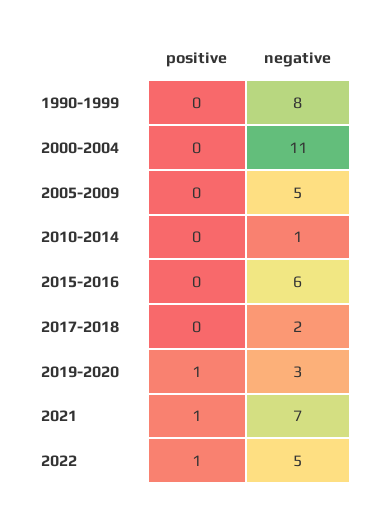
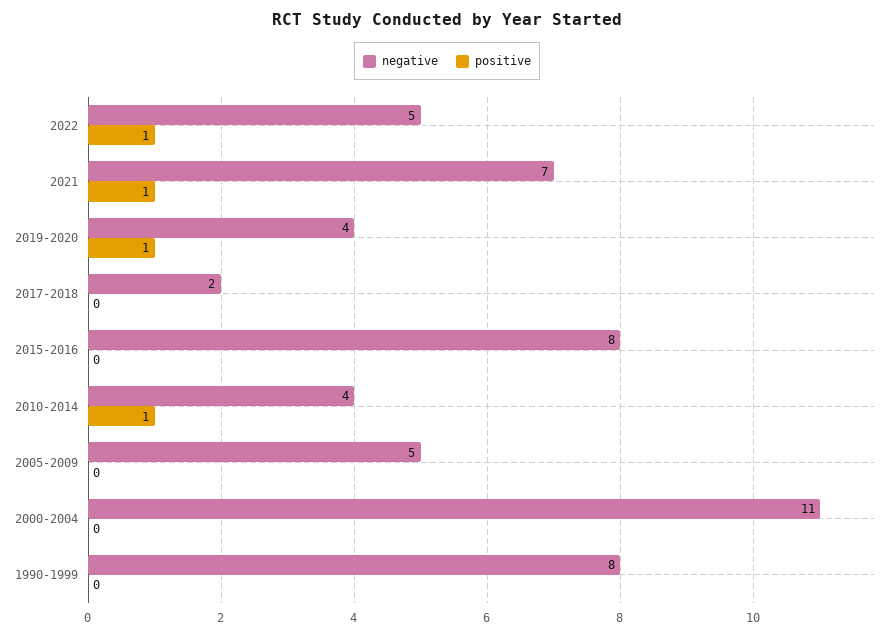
  {
    "positive": {
      "1990-1999": 0,
      "2000-2004": 0,
      "2005-2009": 0,
-     "2010-2014": 0,
+     "2010-2014": 1,
      "2015-2016": 0,
      "2017-2018": 0,
      "2019-2020": 1,
      "2021": 1,
      "2022": 1
    },
    "negative": {
      "1990-1999": 8,
      "2000-2004": 11,
      "2005-2009": 5,
-     "2010-2014": 1,
+     "2010-2014": 4,
-     "2015-2016": 6,
+     "2015-2016": 8,
      "2017-2018": 2,
-     "2019-2020": 3,
+     "2019-2020": 4,
      "2021": 7,
      "2022": 5
    }
  }

